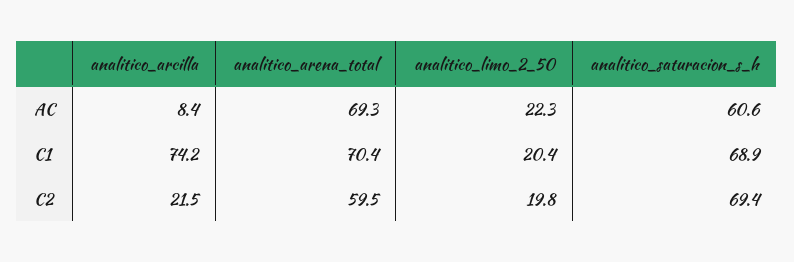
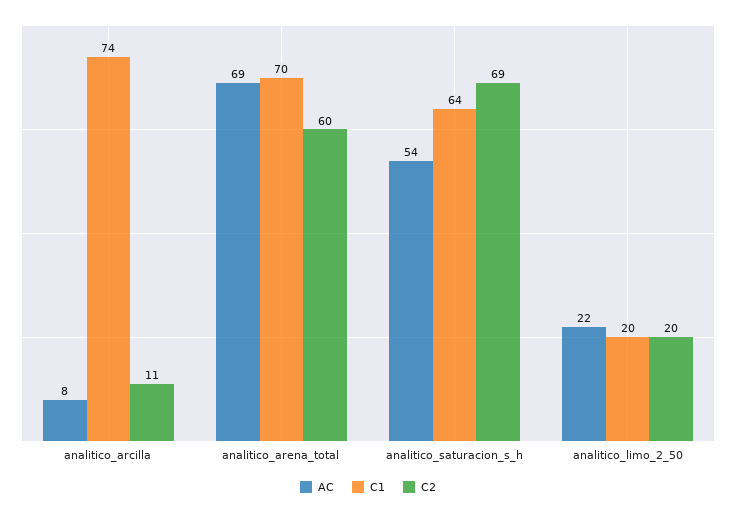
  {
    "AC": {
      "analitico_arcilla": 8.4,
      "analitico_arena_total": 69.3,
      "analitico_limo_2_50": 22.3,
-     "analitico_saturacion_s_h": 60.6
+     "analitico_saturacion_s_h": 54
    },
    "C1": {
      "analitico_arcilla": 74.2,
      "analitico_arena_total": 70.4,
      "analitico_limo_2_50": 20.4,
-     "analitico_saturacion_s_h": 68.9
+     "analitico_saturacion_s_h": 64
    },
    "C2": {
-     "analitico_arcilla": 21.5,
+     "analitico_arcilla": 11,
      "analitico_arena_total": 59.5,
      "analitico_limo_2_50": 19.8,
      "analitico_saturacion_s_h": 69.4
    }
  }

